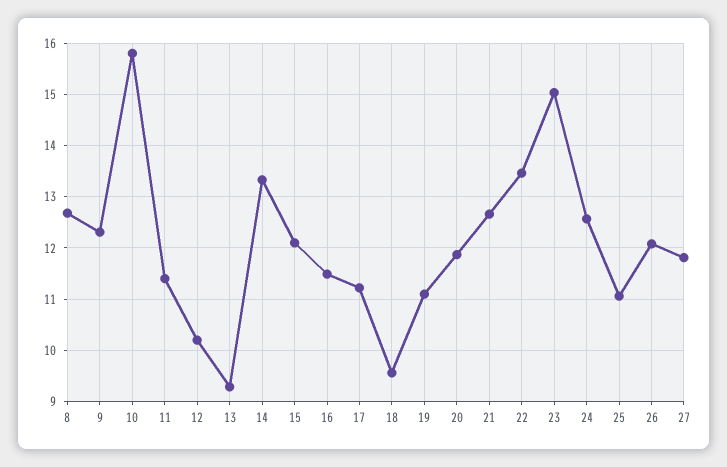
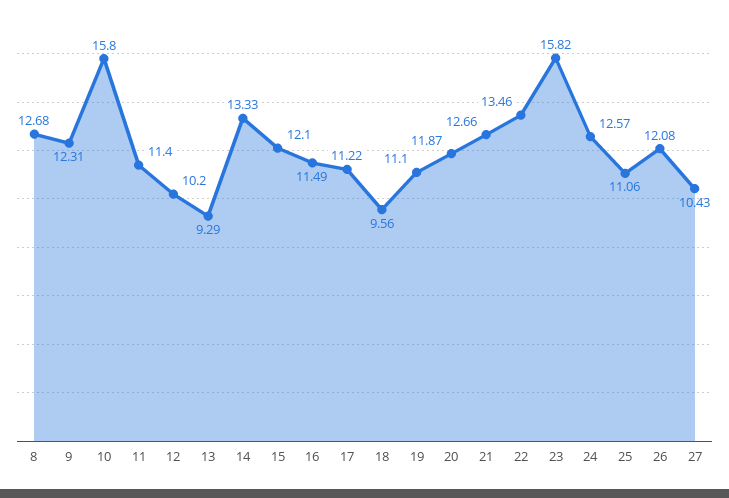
  {
    "8": 12.68,
    "9": 12.31,
    "10": 15.8,
    "11": 11.4,
    "12": 10.2,
    "13": 9.29,
    "14": 13.33,
    "15": 12.1,
    "16": 11.49,
    "17": 11.22,
    "18": 9.56,
    "19": 11.1,
    "20": 11.87,
    "21": 12.66,
    "22": 13.46,
-   "23": 15,
+   "23": 15.82,
    "24": 12.57,
    "25": 11.06,
    "26": 12.08,
-   "27": 11.8
+   "27": 10.43
  }

